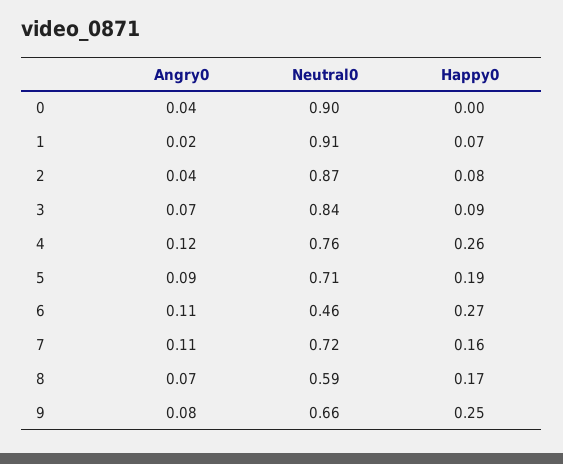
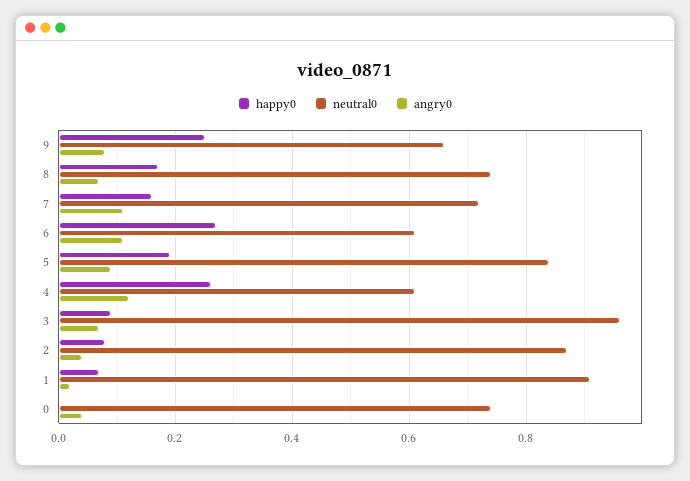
  {
    "Angry0": {
      "0": 0.04,
      "1": 0.02,
      "2": 0.04,
      "3": 0.07,
      "4": 0.12,
      "5": 0.09,
      "6": 0.11,
      "7": 0.11,
      "8": 0.07,
      "9": 0.08
    },
    "Neutral0": {
-     "0": 0.9,
+     "0": 0.75,
      "1": 0.91,
      "2": 0.87,
-     "3": 0.84,
+     "3": 0.95,
-     "4": 0.76,
+     "4": 0.6,
-     "5": 0.71,
+     "5": 0.85,
-     "6": 0.46,
+     "6": 0.6,
      "7": 0.72,
-     "8": 0.59,
+     "8": 0.75,
      "9": 0.66
    },
    "Happy0": {
      "0": 0,
      "1": 0.07,
      "2": 0.08,
      "3": 0.09,
      "4": 0.26,
      "5": 0.19,
      "6": 0.27,
      "7": 0.16,
      "8": 0.17,
      "9": 0.25
    }
  }

